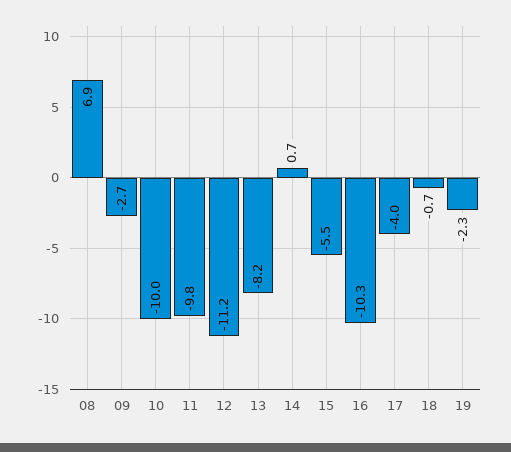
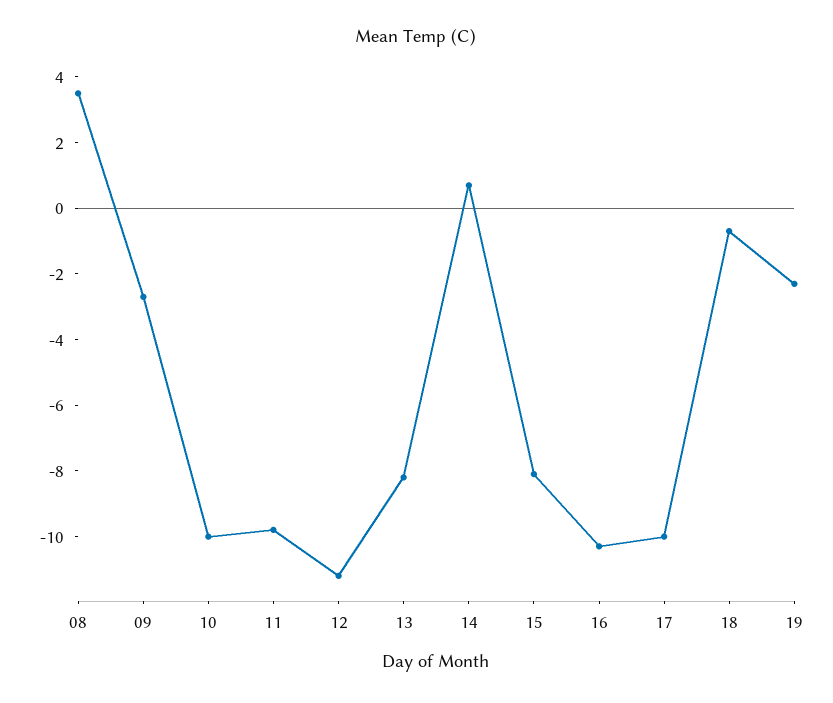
  {
-   "08": 6.9,
+   "08": 3.5,
    "09": -2.7,
    "10": -10,
    "11": -9.8,
    "12": -11.2,
    "13": -8.2,
    "14": 0.7,
-   "15": -5.5,
+   "15": -8,
    "16": -10.3,
-   "17": -4,
+   "17": -10,
    "18": -0.7,
    "19": -2.3
  }

